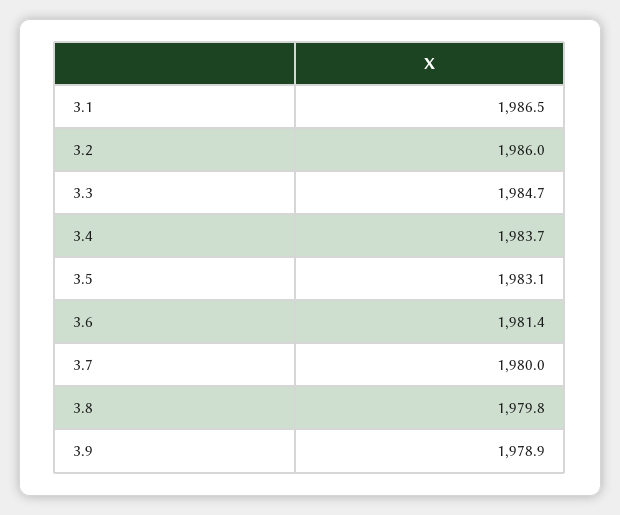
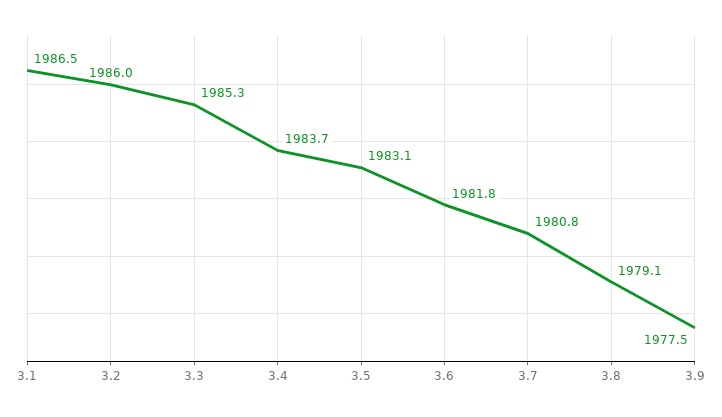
  {
    "3.1": 1986.5,
    "3.2": 1986,
-   "3.3": 1984.7,
+   "3.3": 1985.3,
    "3.4": 1983.7,
    "3.5": 1983.1,
-   "3.6": 1981.4,
+   "3.6": 1981.8,
-   "3.7": 1980,
+   "3.7": 1980.8,
-   "3.8": 1979.8,
+   "3.8": 1979.1,
-   "3.9": 1978.9
+   "3.9": 1977.5
  }

